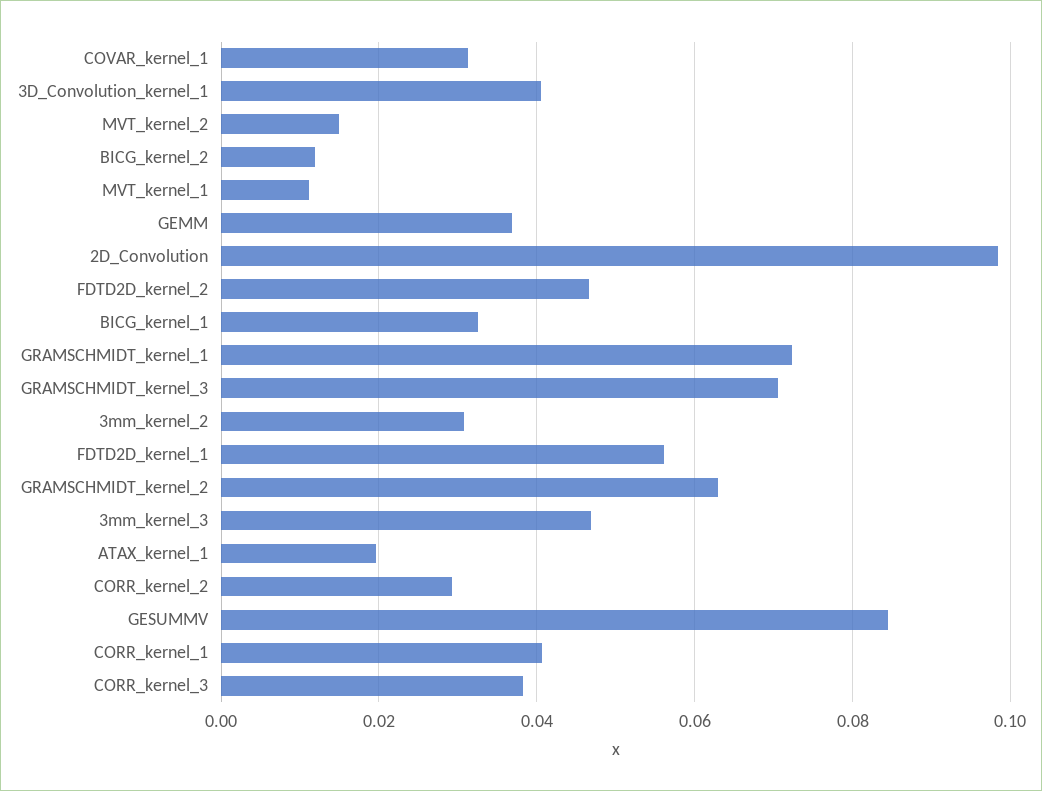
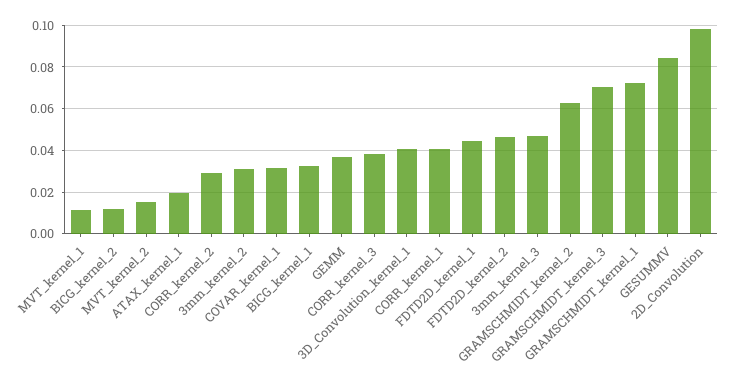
  {
    "COVAR_kernel_1": 0.032,
    "3D_Convolution_kernel_1": 0.04,
    "MVT_kernel_2": 0.016,
    "BICG_kernel_2": 0.012,
    "MVT_kernel_1": 0.012,
    "GEMM": 0.036,
    "2D_Convolution": 0.098,
    "FDTD2D_kernel_2": 0.046,
    "BICG_kernel_1": 0.032,
    "GRAMSCHMIDT_kernel_1": 0.072,
    "GRAMSCHMIDT_kernel_3": 0.07,
    "3mm_kernel_2": 0.03,
-   "FDTD2D_kernel_1": 0.056,
+   "FDTD2D_kernel_1": 0.045,
    "GRAMSCHMIDT_kernel_2": 0.062,
    "3mm_kernel_3": 0.046,
    "ATAX_kernel_1": 0.02,
    "CORR_kernel_2": 0.03,
    "GESUMMV": 0.084,
    "CORR_kernel_1": 0.04,
    "CORR_kernel_3": 0.038
  }

